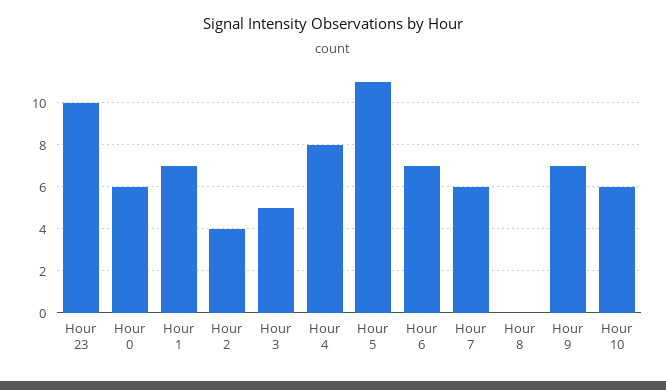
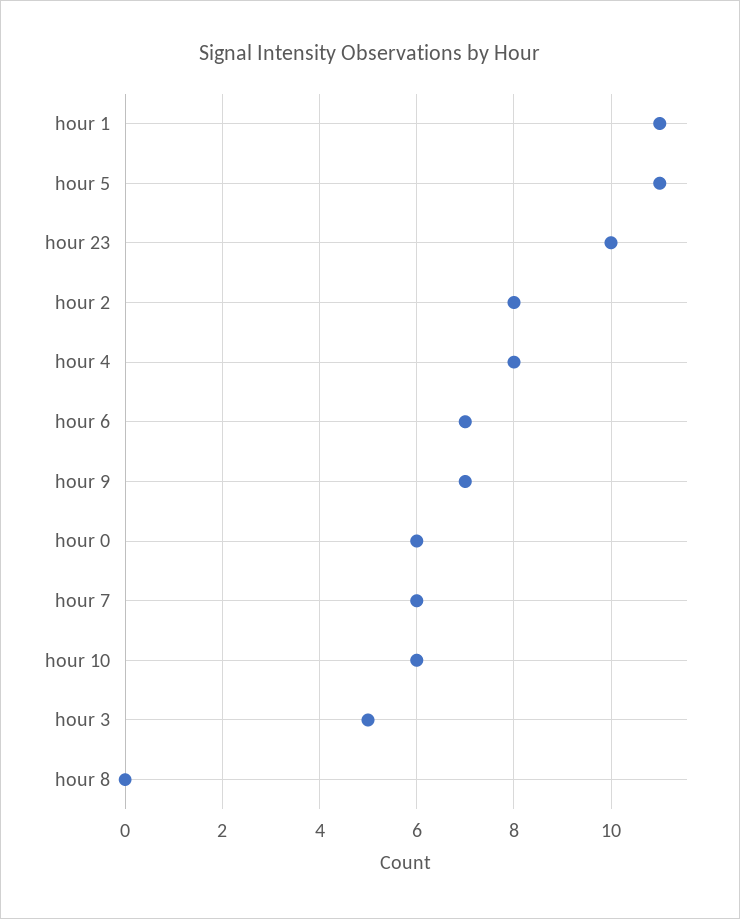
  {
    "Hour 23": 10,
    "Hour 0": 6,
-   "Hour 1": 7,
+   "Hour 1": 11,
-   "Hour 2": 4,
+   "Hour 2": 8,
    "Hour 3": 5,
    "Hour 4": 8,
    "Hour 5": 11,
    "Hour 6": 7,
    "Hour 7": 6,
    "Hour 8": 0,
    "Hour 9": 7,
    "Hour 10": 6
  }

